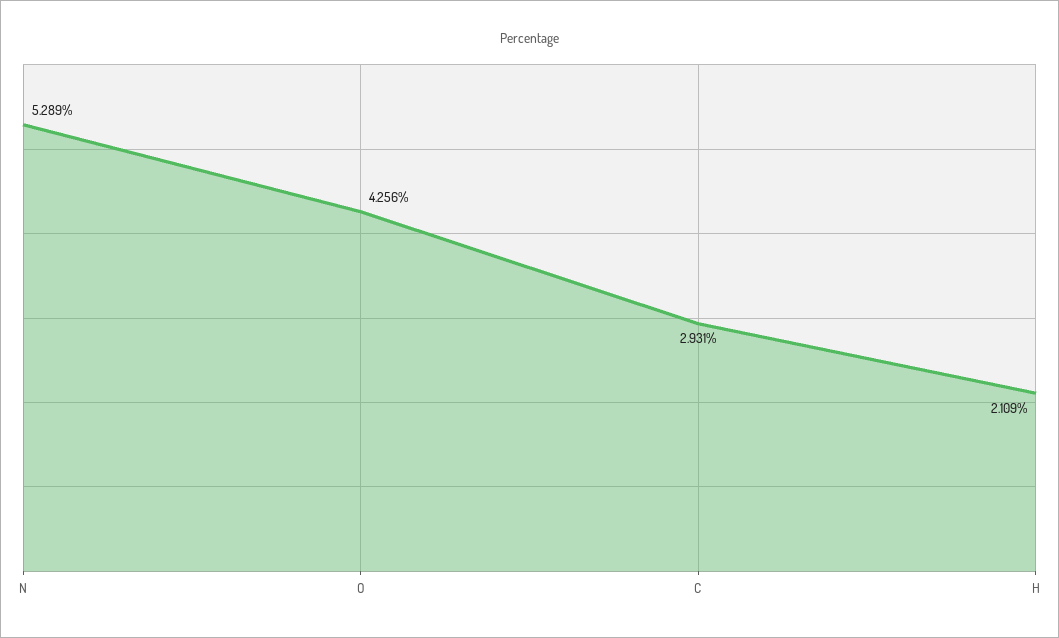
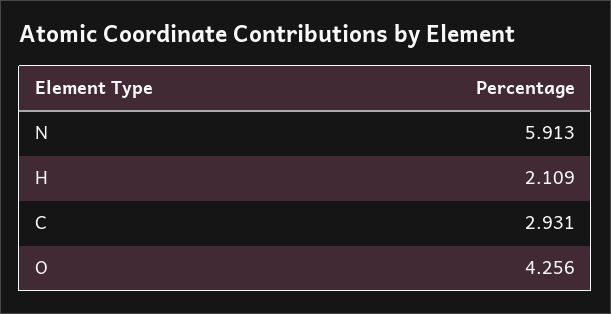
  {
-   "N": 5.289,
+   "N": 5.913,
    "O": 4.256,
    "C": 2.931,
    "H": 2.109
  }

